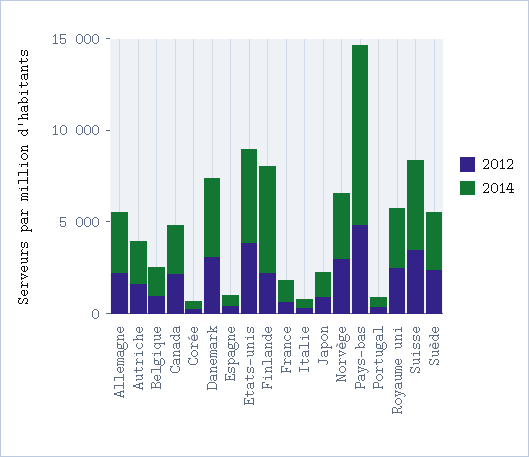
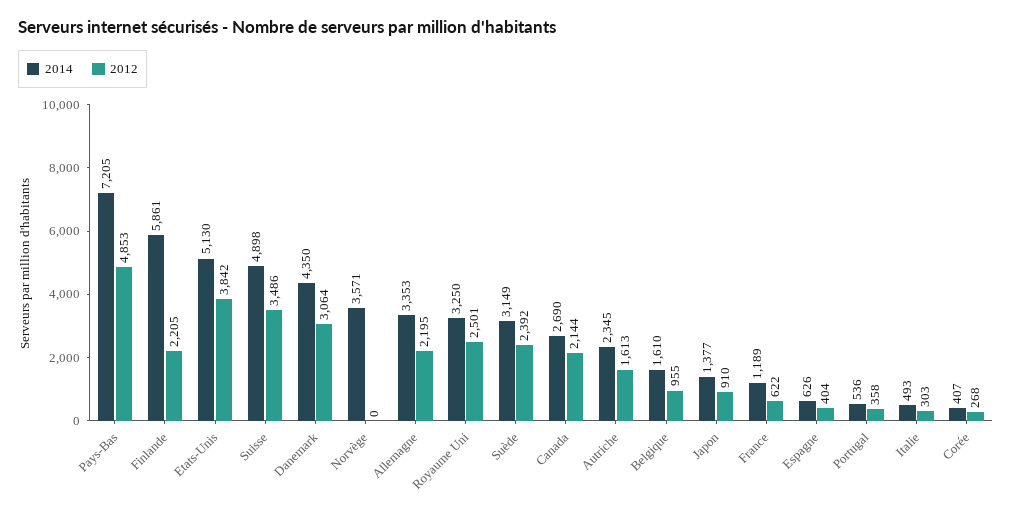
  {
    "2012": {
      "Allemagne": 2195,
      "Autriche": 1613,
      "Belgique": 955,
      "Canada": 2144,
      "Corée": 268,
      "Danemark": 3064,
      "Espagne": 404,
      "Etats-unis": 3842,
      "Finlande": 2205,
      "France": 622,
      "Italie": 303,
      "Japon": 910,
-     "Norvège": 3000,
+     "Norvège": 0,
      "Pays-bas": 4853,
      "Portugal": 358,
      "Royaume uni": 2501,
      "Suisse": 3486,
      "Suède": 2392
    },
    "2014": {
      "Allemagne": 3353,
      "Autriche": 2345,
      "Belgique": 1610,
      "Canada": 2690,
      "Corée": 407,
      "Danemark": 4350,
      "Espagne": 626,
      "Etats-unis": 5130,
      "Finlande": 5861,
      "France": 1189,
      "Italie": 493,
      "Japon": 1377,
      "Norvège": 3571,
-     "Pays-bas": 10000,
+     "Pays-bas": 7205,
      "Portugal": 536,
      "Royaume uni": 3250,
      "Suisse": 4898,
      "Suède": 3149
    }
  }

